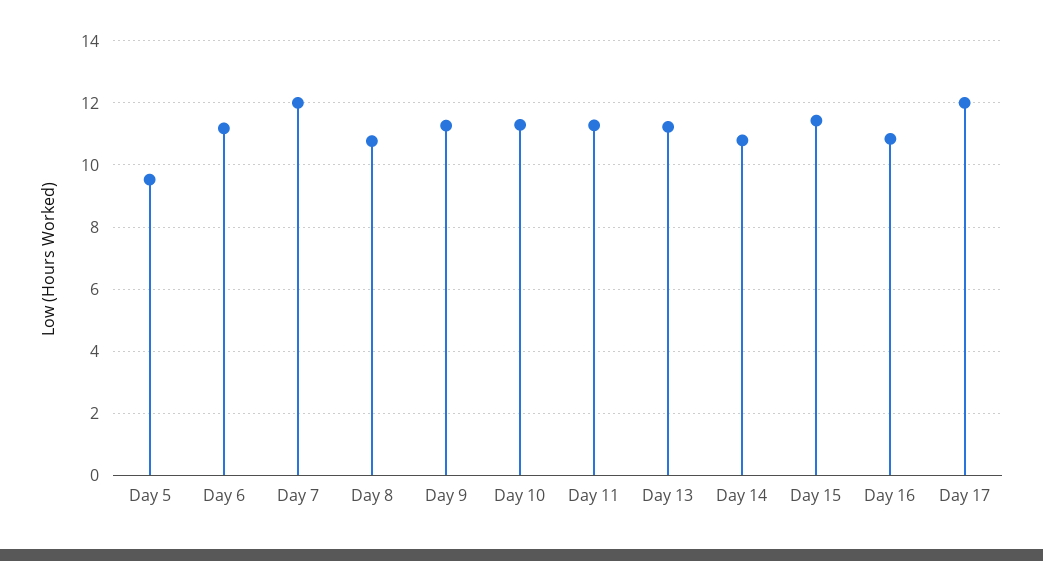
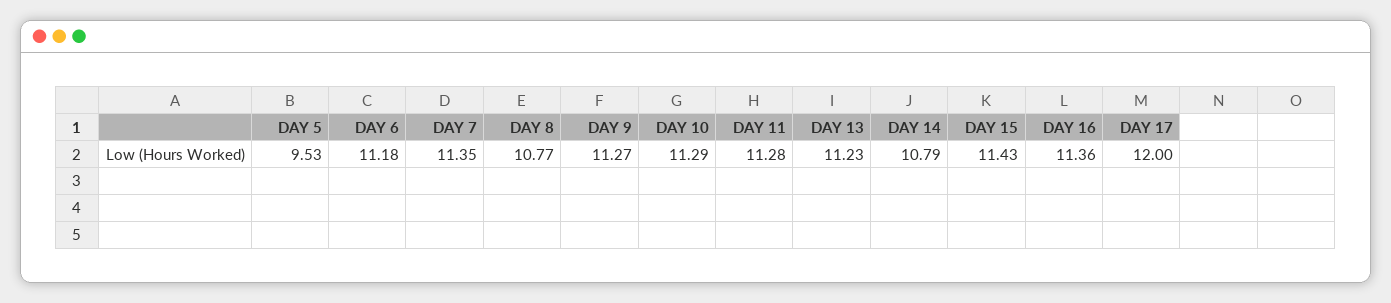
  {
    "Day 5": 9.53,
    "Day 6": 11.18,
-   "Day 7": 12,
+   "Day 7": 11.35,
    "Day 8": 10.77,
    "Day 9": 11.27,
    "Day 10": 11.29,
    "Day 11": 11.28,
    "Day 13": 11.23,
    "Day 14": 10.79,
    "Day 15": 11.43,
-   "Day 16": 10.8,
+   "Day 16": 11.36,
    "Day 17": 12
  }

